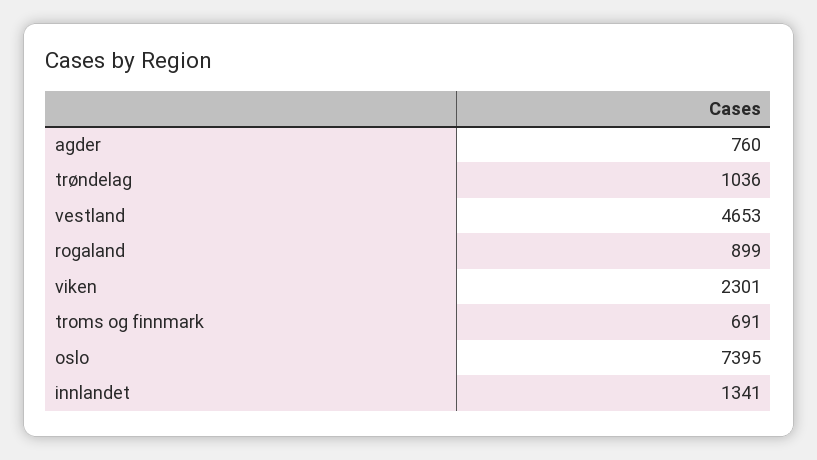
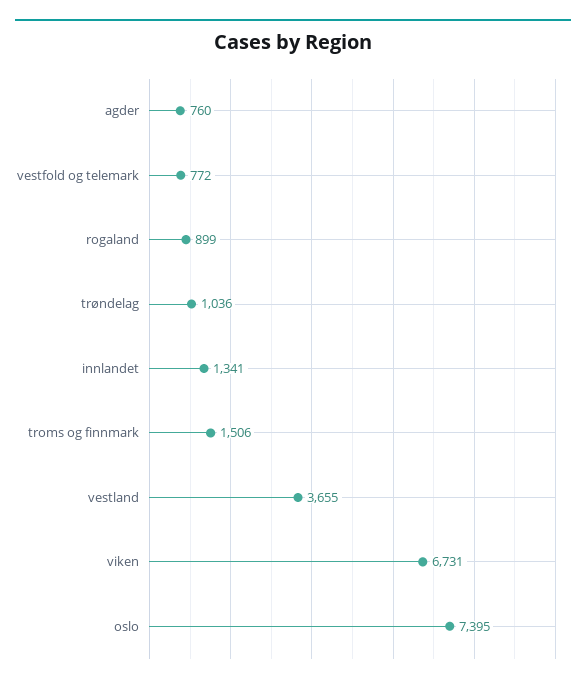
  {
    "agder": 760,
    "trøndelag": 1036,
-   "vestland": 4653,
+   "vestland": 3655,
    "rogaland": 899,
-   "viken": 2301,
+   "viken": 6731,
-   "troms og finnmark": 691,
+   "troms og finnmark": 1506,
    "oslo": 7395,
-   "innlandet": 1341
+   "innlandet": 1341,
+   "vestfold og telemark": 772
  }

